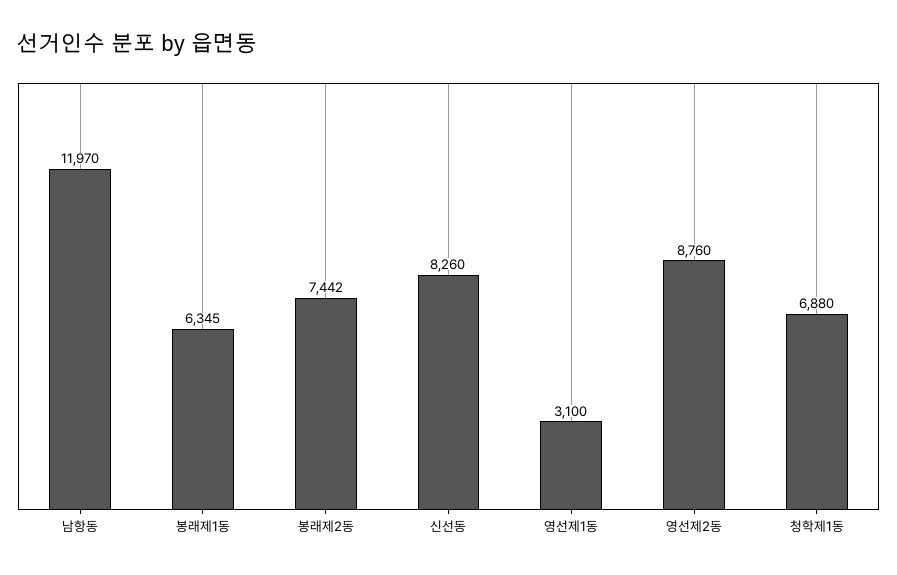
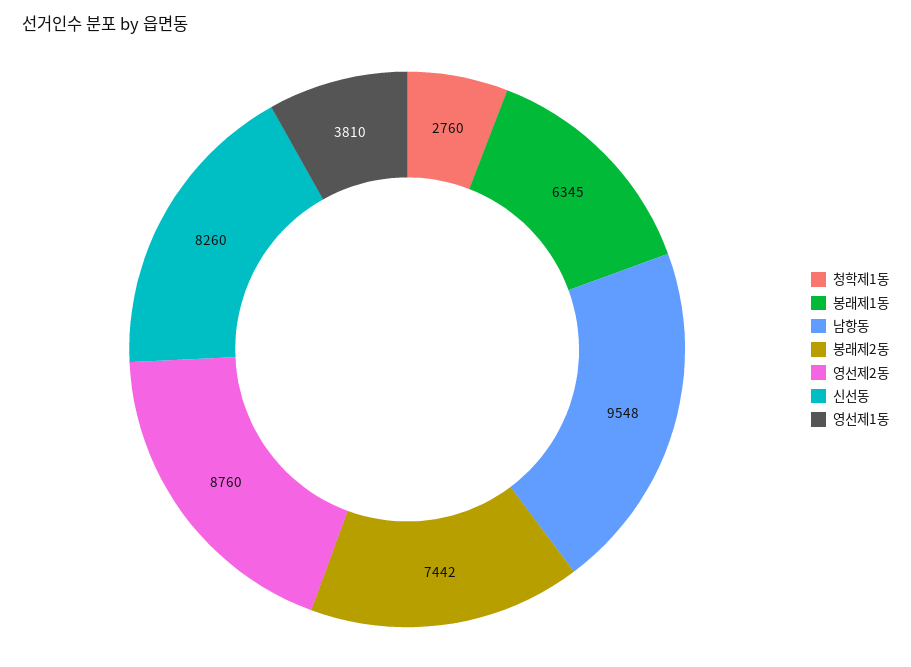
  {
-   "남항동": 11970,
+   "남항동": 9548,
    "봉래제1동": 6345,
    "봉래제2동": 7442,
    "신선동": 8260,
-   "영선제1동": 3100,
+   "영선제1동": 3810,
    "영선제2동": 8760,
-   "청학제1동": 6880
+   "청학제1동": 2760
  }

